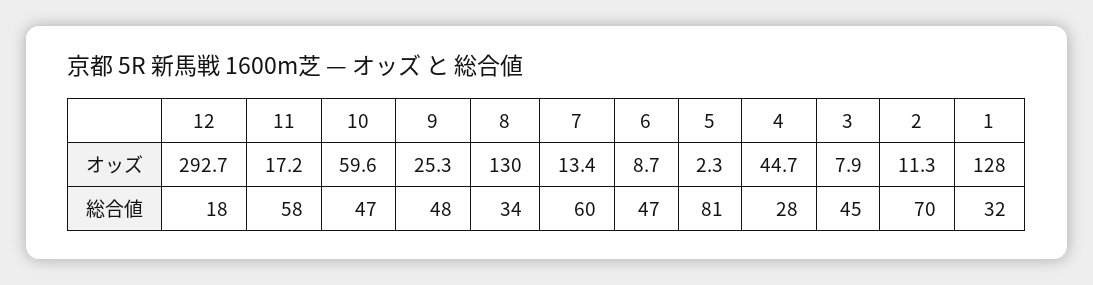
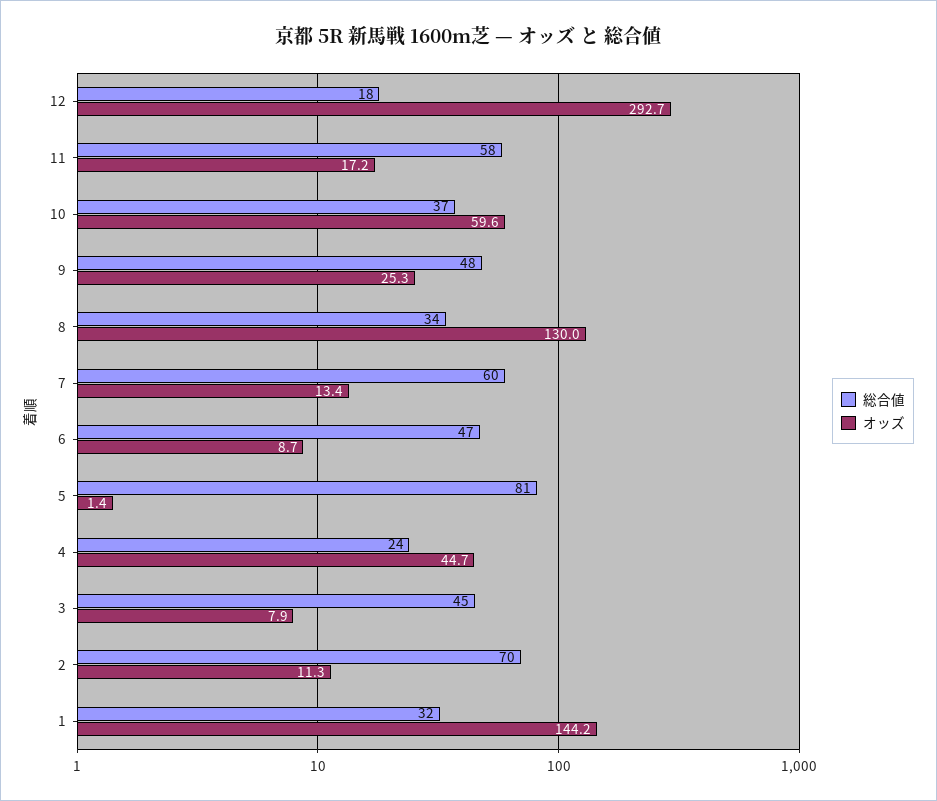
  {
    "オッズ": {
      "12": 292.7,
      "11": 17.2,
      "10": 59.6,
      "9": 25.3,
      "8": 130,
      "7": 13.4,
      "6": 8.7,
-     "5": 2.3,
+     "5": 1.4,
      "4": 44.7,
      "3": 7.9,
      "2": 11.3,
-     "1": 128
+     "1": 144.2
    },
    "総合値": {
      "12": 18,
      "11": 58,
-     "10": 47,
+     "10": 37,
      "9": 48,
      "8": 34,
      "7": 60,
      "6": 47,
      "5": 81,
-     "4": 28,
+     "4": 24,
      "3": 45,
      "2": 70,
      "1": 32
    }
  }

